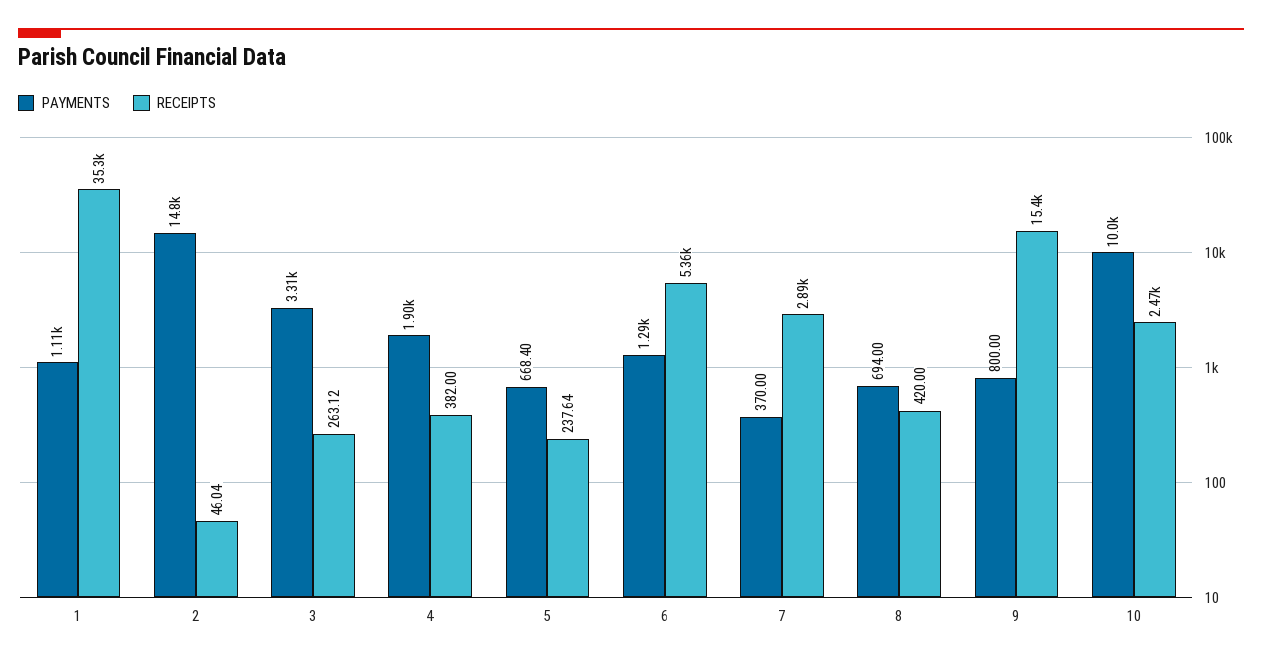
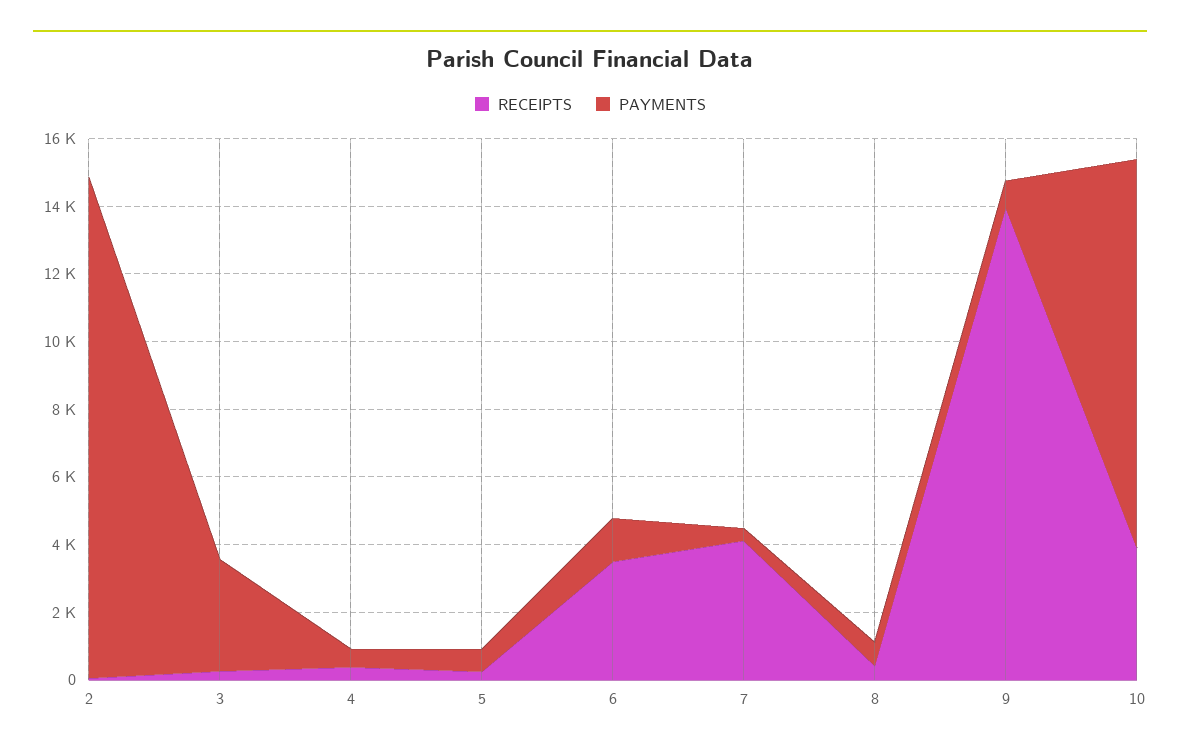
  {
    "PAYMENTS": {
-     "1": 1110,
      "2": 14800,
      "3": 3310,
-     "4": 1900,
+     "4": 500,
      "5": 668.4,
      "6": 1290,
      "7": 370,
      "8": 694,
      "9": 800,
-     "10": 10000
+     "10": 11500
    },
    "RECEIPTS": {
-     "1": 35300,
      "2": 46.04,
      "3": 263.12,
      "4": 382,
      "5": 237.64,
-     "6": 5360,
+     "6": 3500,
-     "7": 2890,
+     "7": 4000,
      "8": 420,
-     "9": 15400,
+     "9": 14000,
-     "10": 2470
+     "10": 4000
    }
  }

